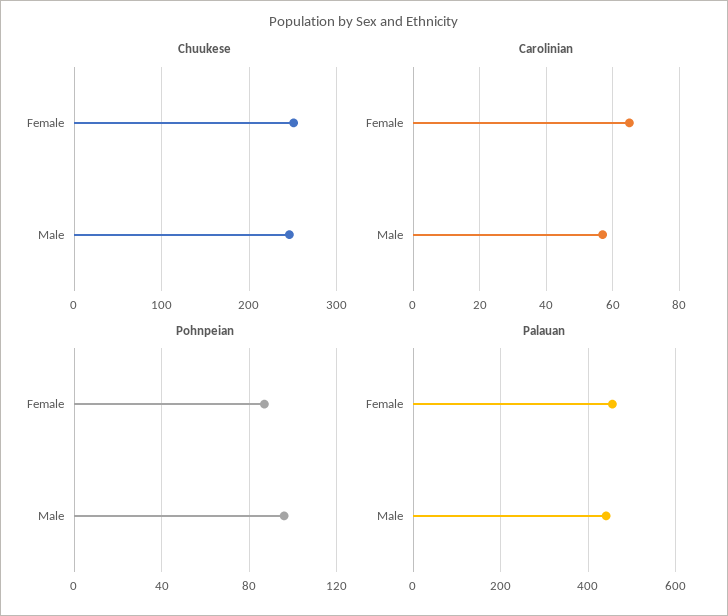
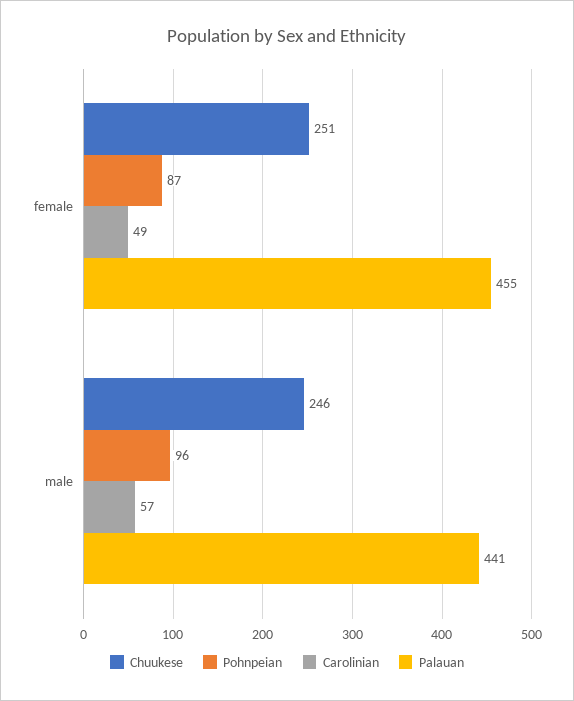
  {
    "Chuukese": {
      "Female": 251,
      "Male": 246
    },
    "Carolinian": {
-     "Female": 65,
+     "Female": 49,
      "Male": 57
    },
    "Pohnpeian": {
      "Female": 87,
      "Male": 96
    },
    "Palauan": {
      "Female": 455,
      "Male": 441
    }
  }

